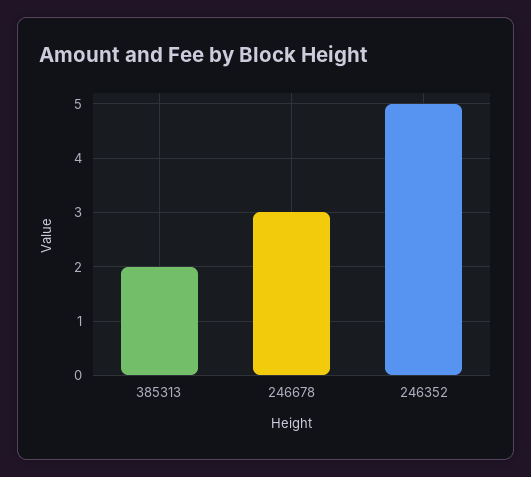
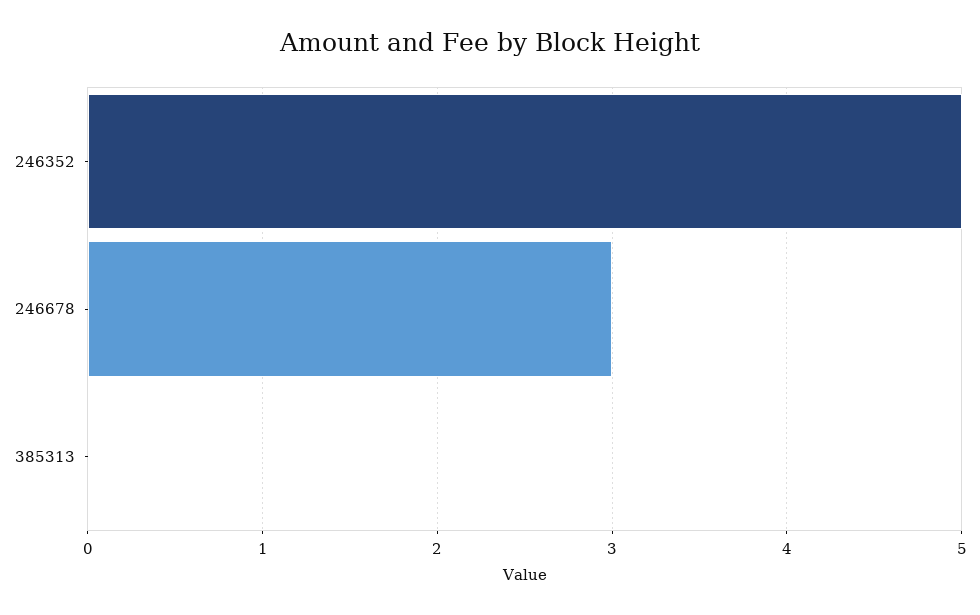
  {
-   "385313": 2,
+   "385313": 0,
    "246678": 3,
    "246352": 5
  }

